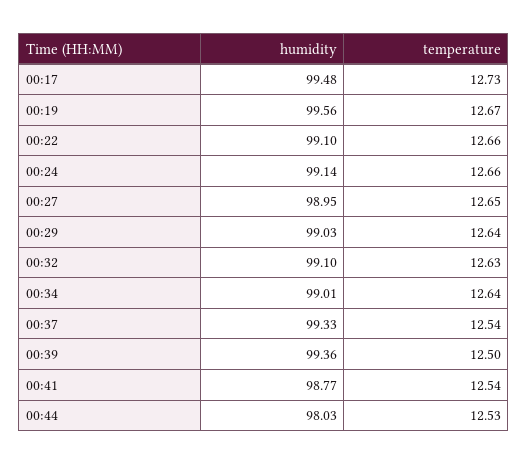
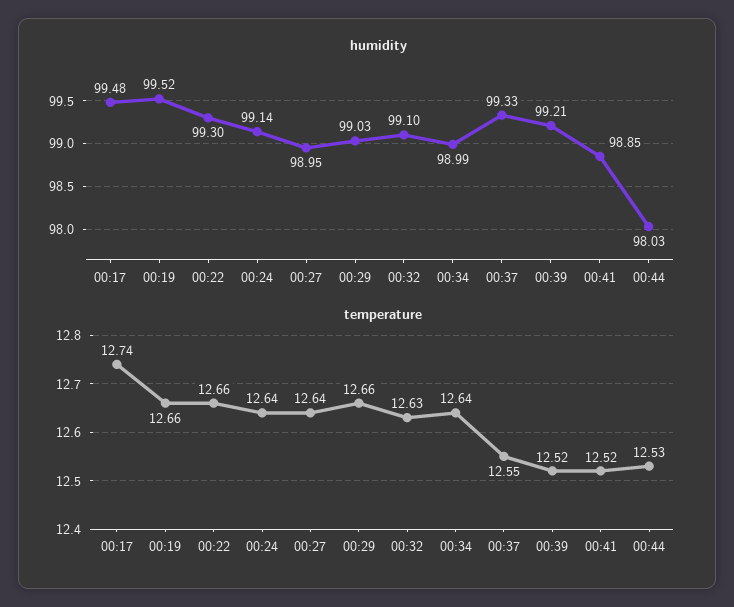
  {
    "humidity": {
      "00:17": 99.48,
-     "00:19": 99.56,
+     "00:19": 99.52,
-     "00:22": 99.1,
+     "00:22": 99.3,
      "00:24": 99.14,
      "00:27": 98.95,
      "00:29": 99.03,
      "00:32": 99.1,
-     "00:34": 99.01,
+     "00:34": 98.99,
      "00:37": 99.33,
-     "00:39": 99.36,
+     "00:39": 99.21,
-     "00:41": 98.77,
+     "00:41": 98.85,
      "00:44": 98.03
    },
    "temperature": {
-     "00:17": 12.73,
+     "00:17": 12.74,
-     "00:19": 12.67,
+     "00:19": 12.66,
      "00:22": 12.66,
-     "00:24": 12.66,
+     "00:24": 12.64,
-     "00:27": 12.65,
+     "00:27": 12.64,
-     "00:29": 12.64,
+     "00:29": 12.66,
      "00:32": 12.63,
      "00:34": 12.64,
-     "00:37": 12.54,
+     "00:37": 12.55,
-     "00:39": 12.5,
+     "00:39": 12.52,
-     "00:41": 12.54,
+     "00:41": 12.52,
      "00:44": 12.53
    }
  }

